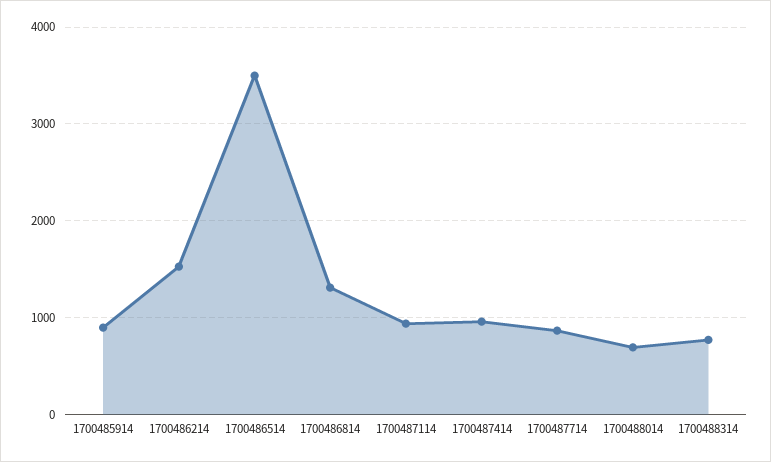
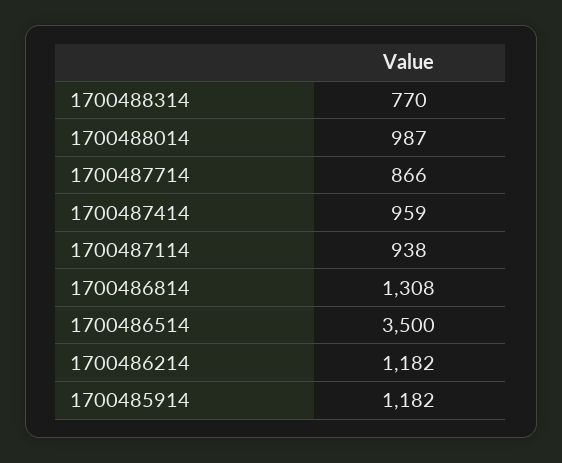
  {
-   "1700485914": 900,
+   "1700485914": 1182,
-   "1700486214": 1500,
+   "1700486214": 1182,
    "1700486514": 3500,
    "1700486814": 1308,
    "1700487114": 938,
    "1700487414": 959,
    "1700487714": 866,
-   "1700488014": 700,
+   "1700488014": 987,
    "1700488314": 770
  }

